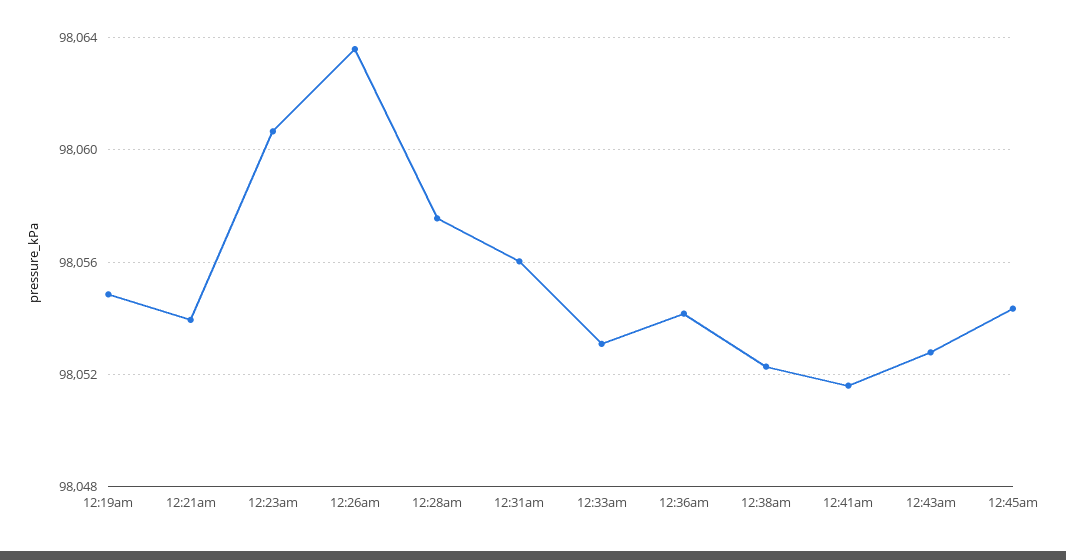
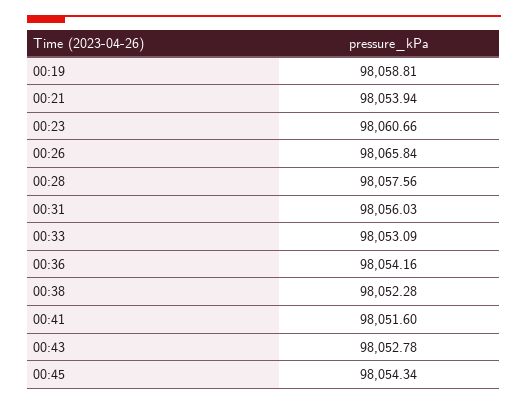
  {
-   "12:19am": 98055,
+   "12:19am": 98058.81,
    "12:21am": 98053.94,
    "12:23am": 98060.66,
-   "12:26am": 98063.5,
+   "12:26am": 98065.84,
    "12:28am": 98057.56,
    "12:31am": 98056.03,
    "12:33am": 98053.09,
    "12:36am": 98054.16,
    "12:38am": 98052.28,
    "12:41am": 98051.6,
    "12:43am": 98052.78,
    "12:45am": 98054.34
  }

